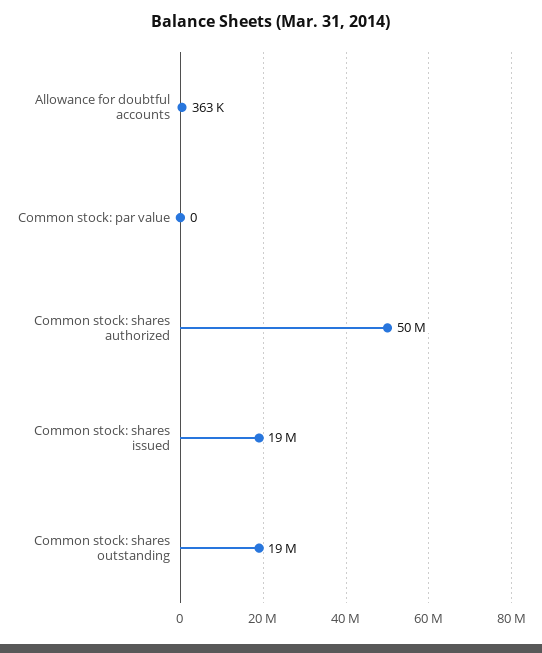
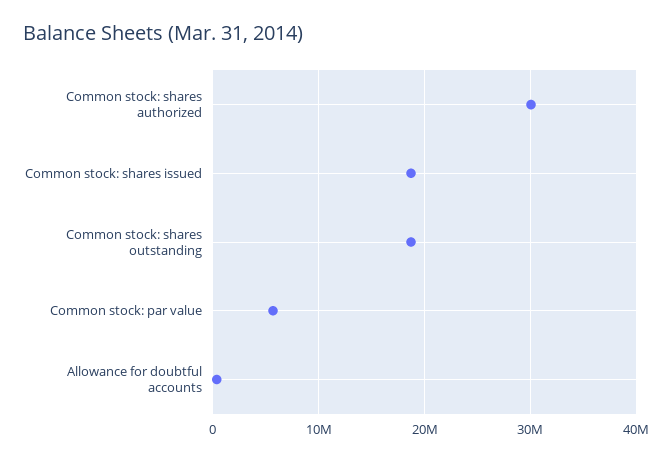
  {
    "Allowance for doubtful accounts": 363000,
-   "Common stock: par value": 0,
+   "Common stock: par value": 6000000,
-   "Common stock: shares authorized": 50000000,
+   "Common stock: shares authorized": 30000000,
    "Common stock: shares issued": 19000000,
    "Common stock: shares outstanding": 19000000
  }

